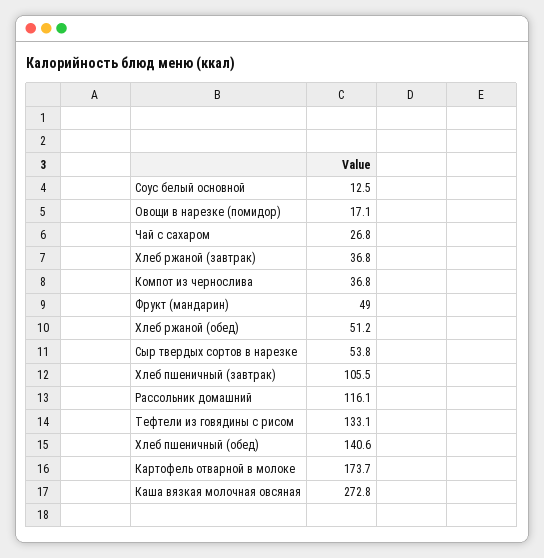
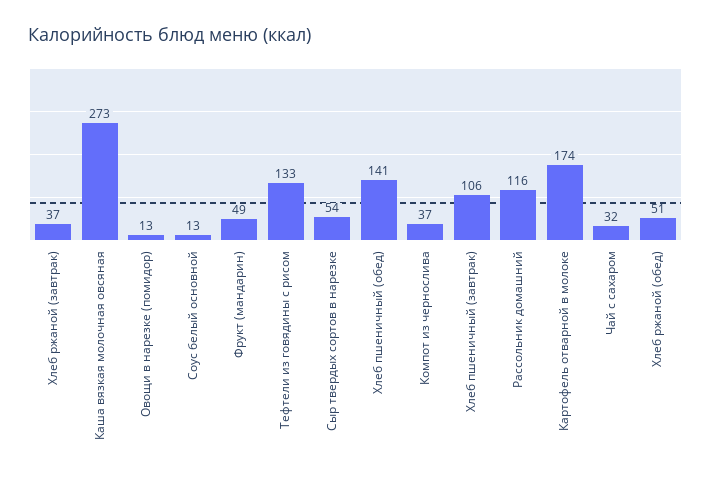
  {
    "Соус белый основной": 12.5,
-   "Овощи в нарезке (помидор)": 17.1,
+   "Овощи в нарезке (помидор)": 13,
-   "Чай с сахаром": 26.8,
+   "Чай с сахаром": 32,
    "Хлеб ржаной (завтрак)": 36.8,
    "Компот из чернослива": 36.8,
    "Фрукт (мандарин)": 49,
    "Хлеб ржаной (обед)": 51.2,
    "Сыр твердых сортов в нарезке": 53.8,
    "Хлеб пшеничный (завтрак)": 105.5,
    "Рассольник домашний": 116.1,
    "Тефтели из говядины с рисом": 133.1,
    "Хлеб пшеничный (обед)": 140.6,
    "Картофель отварной в молоке": 173.7,
    "Каша вязкая молочная овсяная": 272.8
  }

